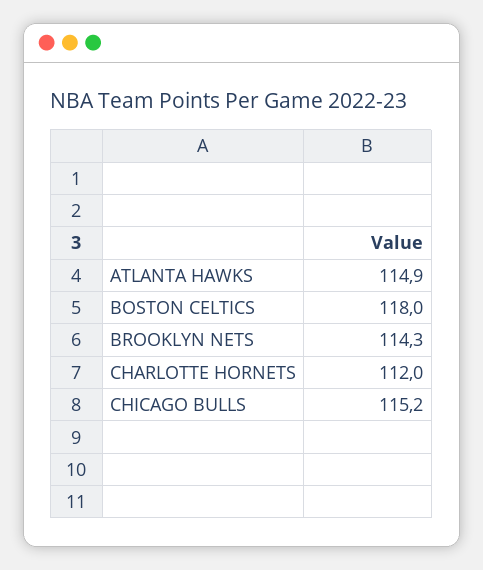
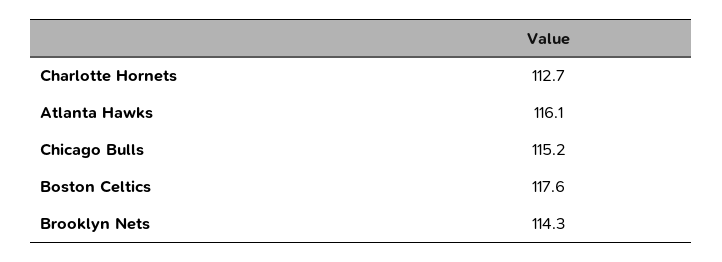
  {
-   "ATLANTA HAWKS": 114.9,
+   "ATLANTA HAWKS": 116.1,
-   "BOSTON CELTICS": 118,
+   "BOSTON CELTICS": 117.6,
    "BROOKLYN NETS": 114.3,
-   "CHARLOTTE HORNETS": 112,
+   "CHARLOTTE HORNETS": 112.7,
    "CHICAGO BULLS": 115.2
  }

